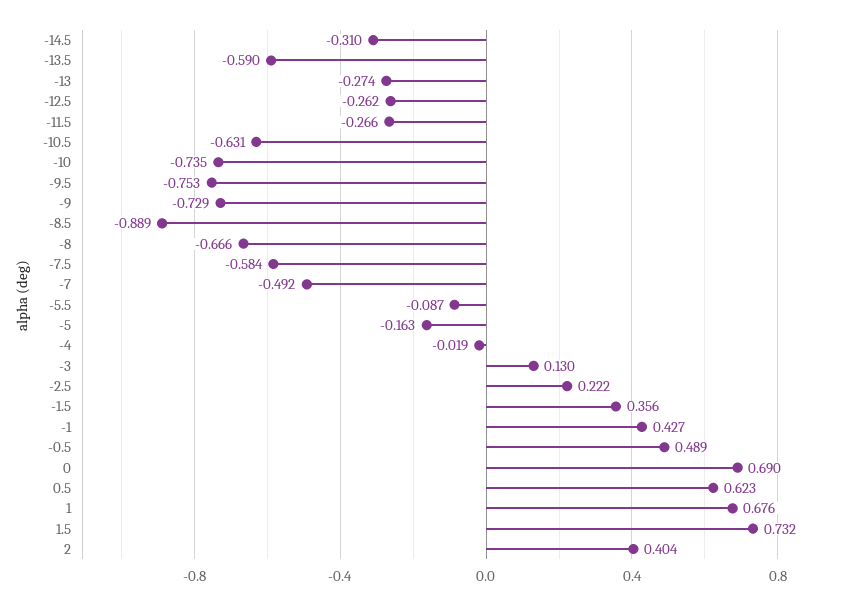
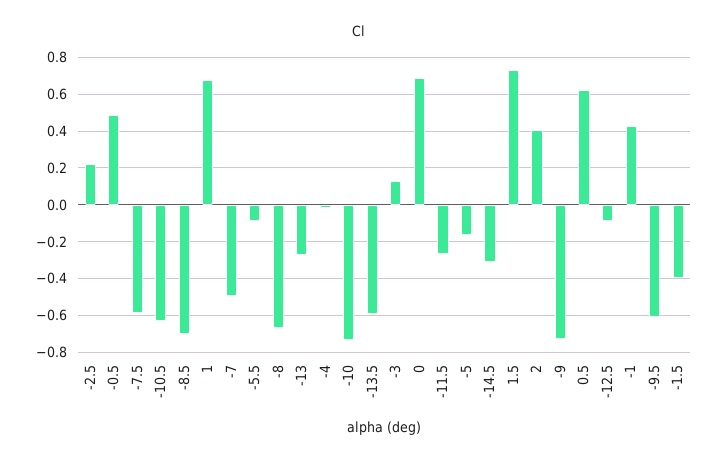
  {
    "-14.5": -0.31,
    "-13.5": -0.59,
    "-13": -0.274,
-   "-12.5": -0.262,
+   "-12.5": -0.1,
    "-11.5": -0.266,
    "-10.5": -0.631,
    "-10": -0.735,
-   "-9.5": -0.753,
+   "-9.5": -0.6,
    "-9": -0.729,
-   "-8.5": -0.889,
+   "-8.5": -0.7,
    "-8": -0.666,
    "-7.5": -0.584,
    "-7": -0.492,
    "-5.5": -0.087,
    "-5": -0.163,
    "-4": -0.019,
    "-3": 0.13,
    "-2.5": 0.222,
-   "-1.5": 0.356,
+   "-1.5": -0.4,
    "-1": 0.427,
    "-0.5": 0.489,
    "0": 0.69,
    "0.5": 0.623,
    "1": 0.676,
    "1.5": 0.732,
    "2": 0.404
  }

